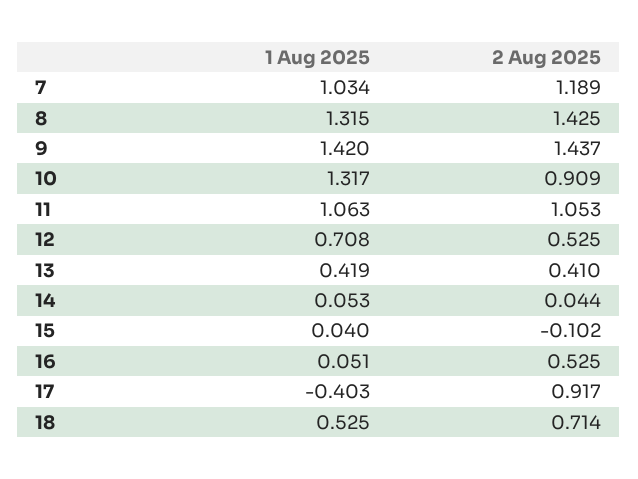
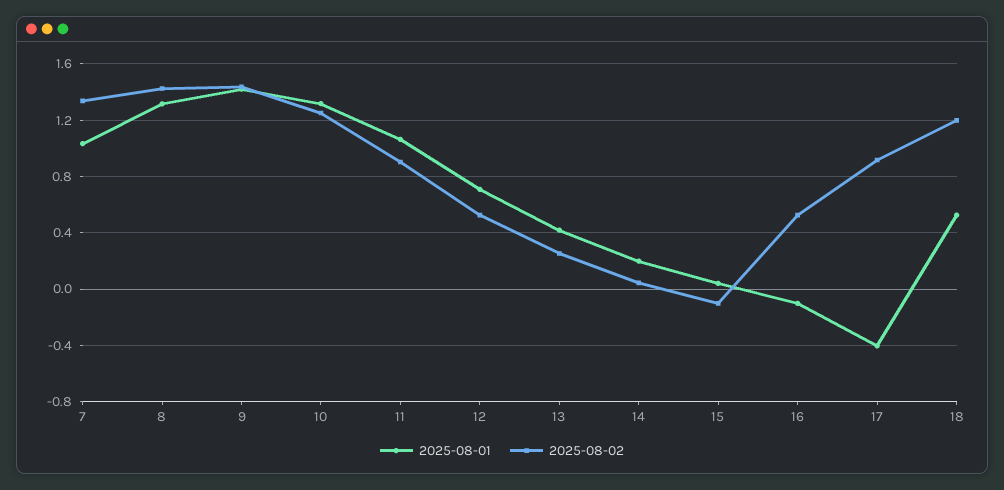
  {
    "1 Aug 2025": {
      "7": 1.034,
      "8": 1.315,
      "9": 1.42,
      "10": 1.317,
      "11": 1.063,
      "12": 0.708,
      "13": 0.419,
-     "14": 0.053,
+     "14": 0.2,
      "15": 0.04,
-     "16": 0.051,
+     "16": -0.1,
      "17": -0.403,
      "18": 0.525
    },
    "2 Aug 2025": {
-     "7": 1.189,
+     "7": 1.35,
      "8": 1.425,
      "9": 1.437,
-     "10": 0.909,
+     "10": 1.25,
-     "11": 1.053,
+     "11": 0.9,
      "12": 0.525,
-     "13": 0.41,
+     "13": 0.25,
      "14": 0.044,
      "15": -0.102,
      "16": 0.525,
      "17": 0.917,
-     "18": 0.714
+     "18": 1.2
    }
  }

